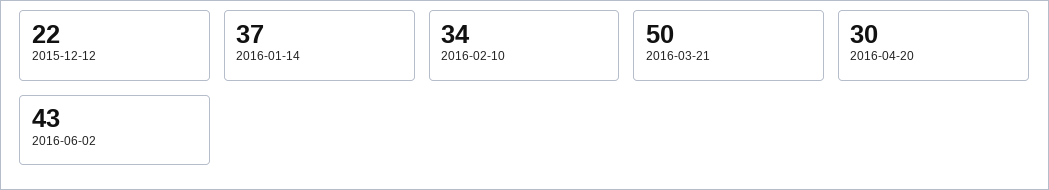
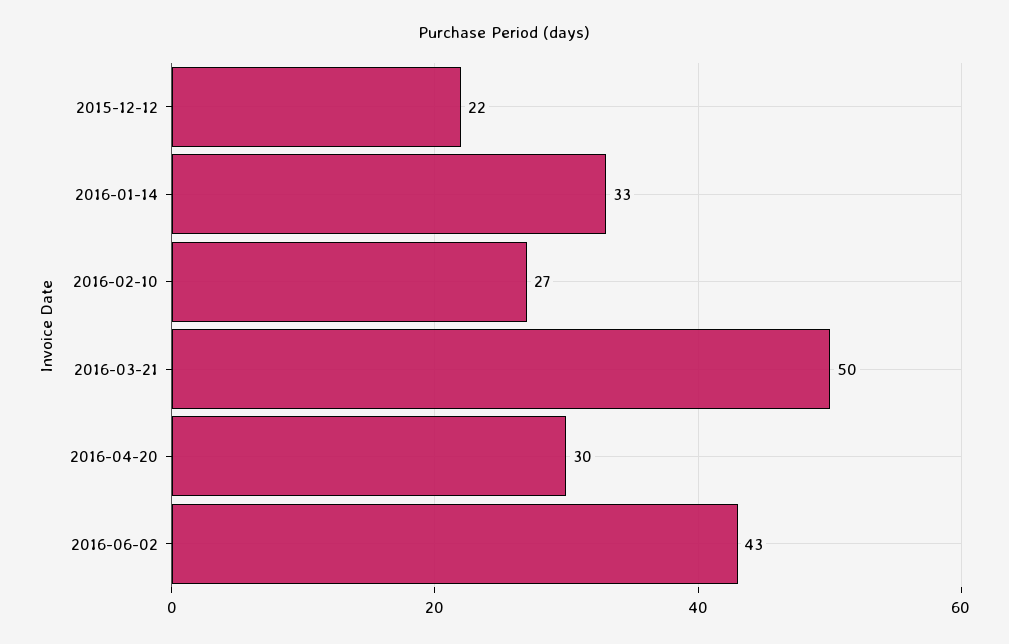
  {
    "2015-12-12": 22,
-   "2016-01-14": 37,
+   "2016-01-14": 33,
-   "2016-02-10": 34,
+   "2016-02-10": 27,
    "2016-03-21": 50,
    "2016-04-20": 30,
    "2016-06-02": 43
  }

